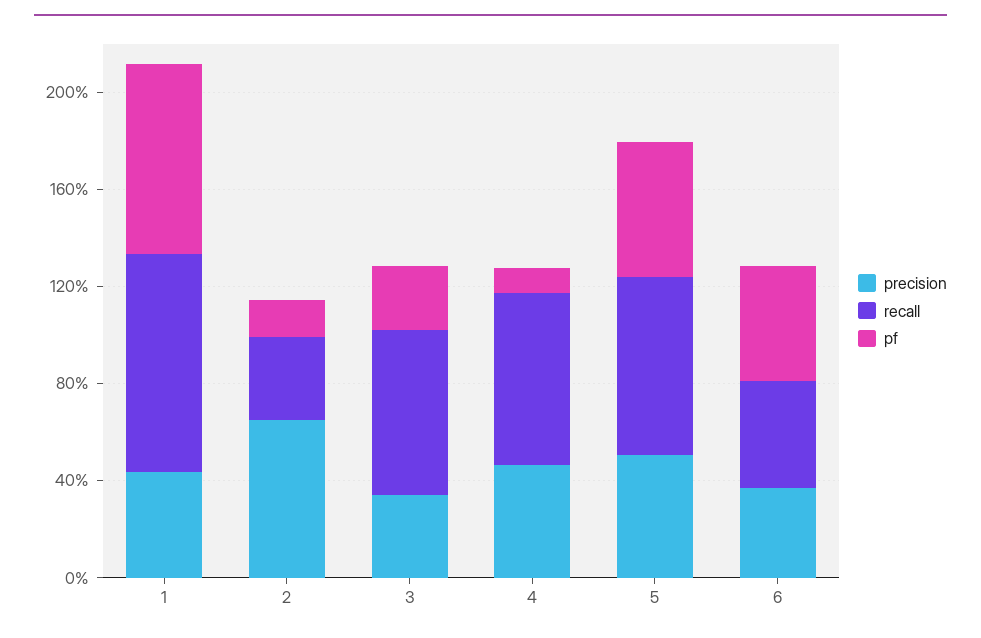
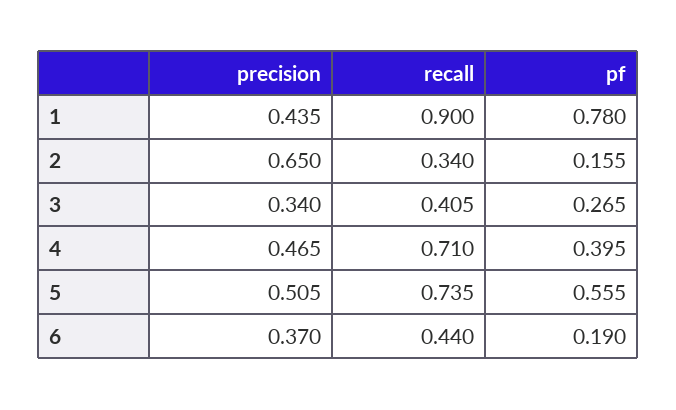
  {
    "precision": {
      "1": 0.435,
      "2": 0.65,
      "3": 0.34,
      "4": 0.465,
      "5": 0.505,
      "6": 0.37
    },
    "recall": {
      "1": 0.9,
      "2": 0.34,
-     "3": 0.7,
+     "3": 0.405,
      "4": 0.71,
      "5": 0.735,
      "6": 0.44
    },
    "pf": {
      "1": 0.78,
      "2": 0.155,
      "3": 0.265,
-     "4": 0.1,
+     "4": 0.395,
      "5": 0.555,
-     "6": 0.5
+     "6": 0.19
    }
  }

